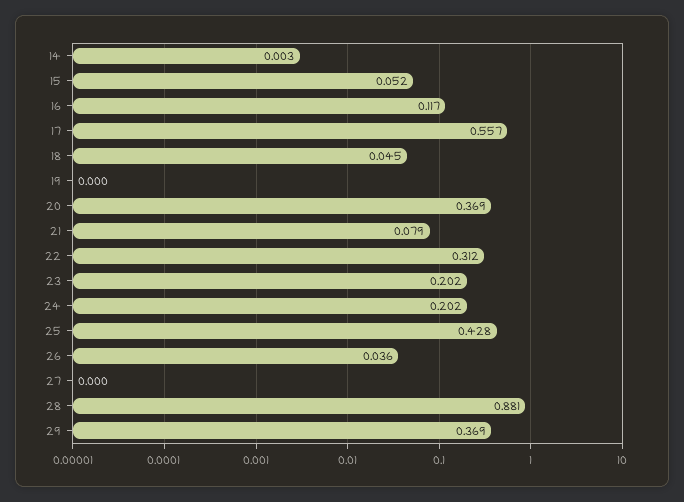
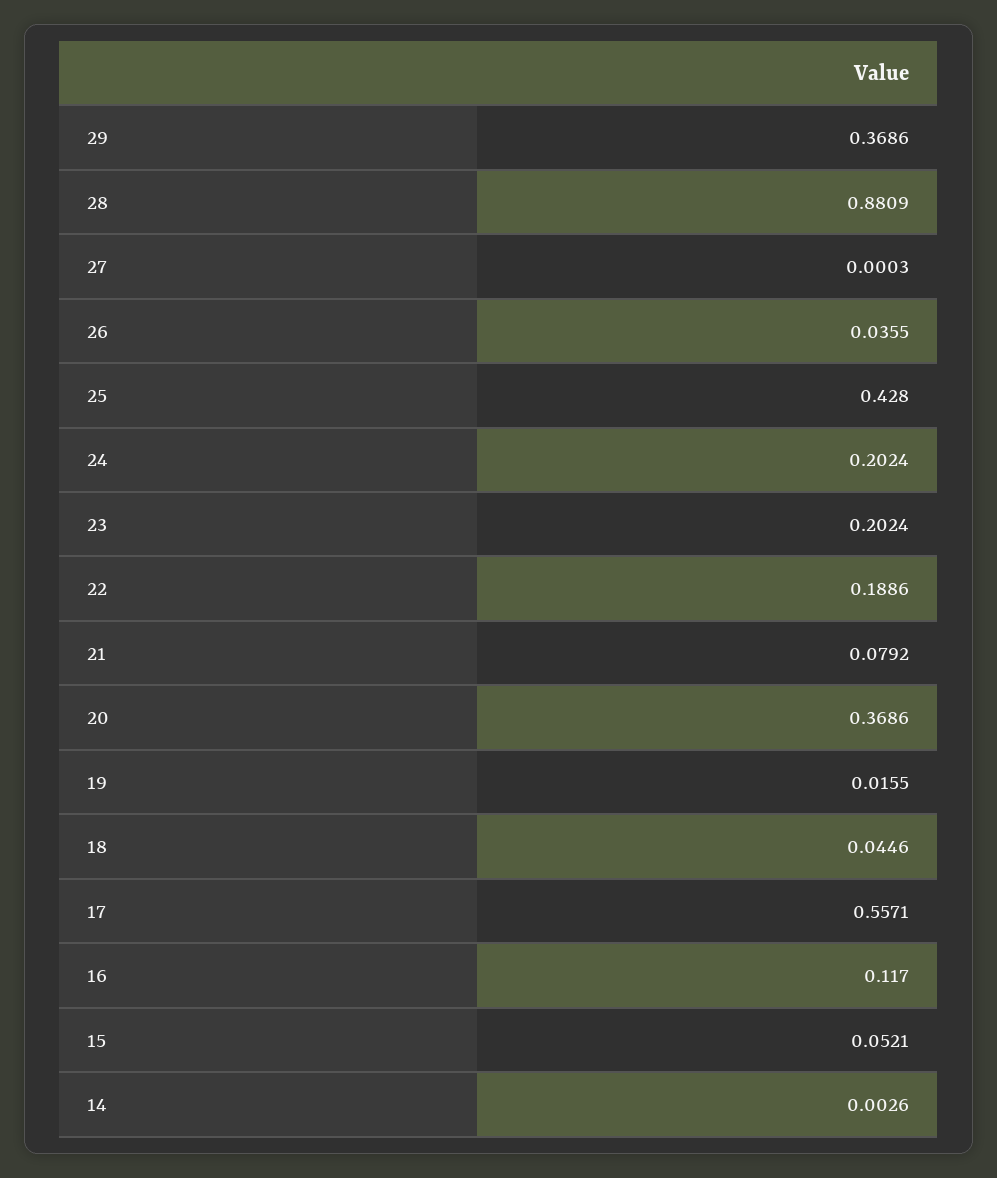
  {
    "14": 0.0026,
    "15": 0.0521,
    "16": 0.117,
    "17": 0.5571,
    "18": 0.0446,
-   "19": 0,
+   "19": 0.0155,
    "20": 0.3686,
    "21": 0.0792,
-   "22": 0.312,
+   "22": 0.1886,
    "23": 0.2024,
    "24": 0.2024,
    "25": 0.428,
    "26": 0.0355,
    "27": 0.0003,
    "28": 0.8809,
    "29": 0.3686
  }

